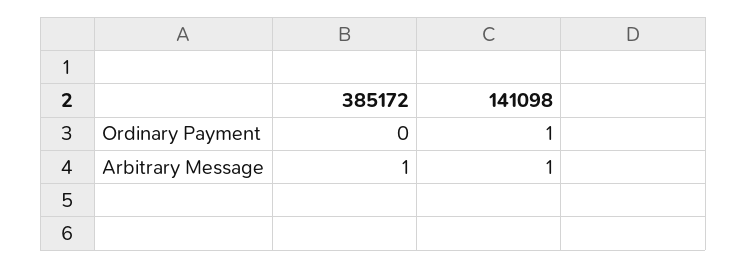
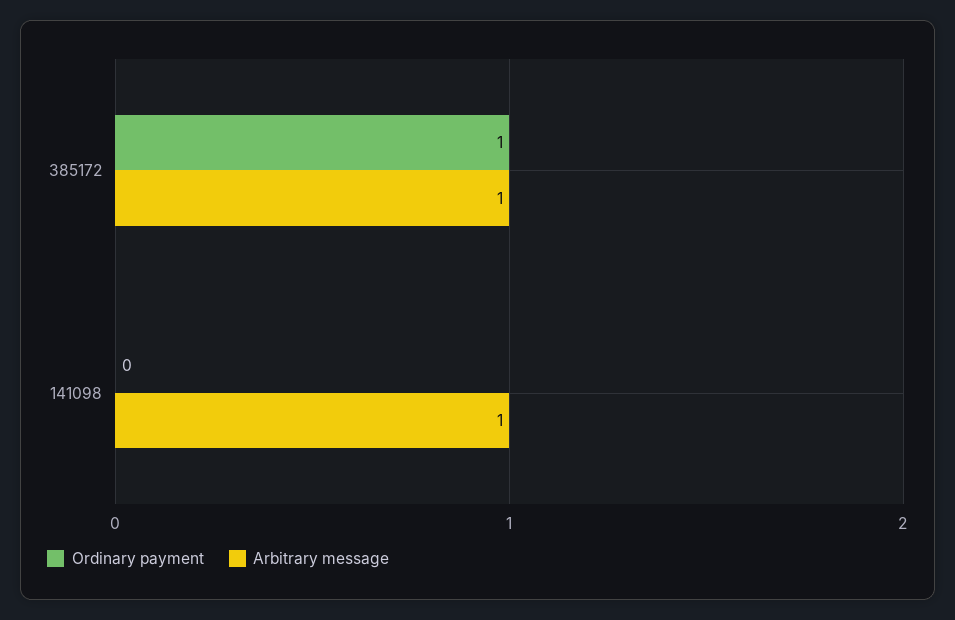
  {
    "Ordinary Payment": {
-     "385172": 0,
+     "385172": 1,
-     "141098": 1
+     "141098": 0
    },
    "Arbitrary Message": {
      "385172": 1,
      "141098": 1
    }
  }

